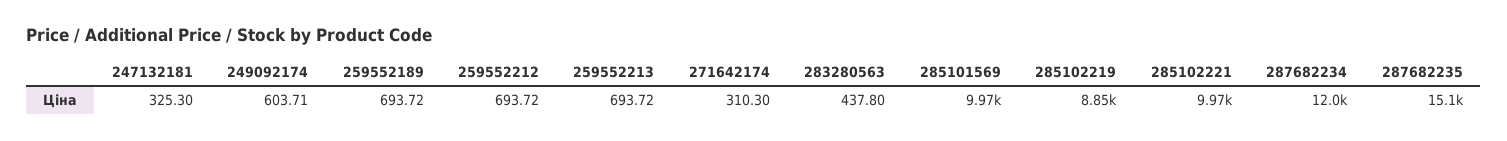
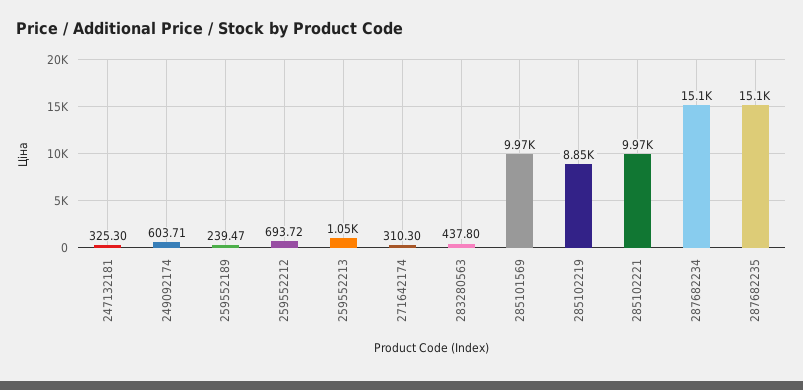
  {
    "247132181": 325.3,
    "249092174": 603.71,
-   "259552189": 693.72,
+   "259552189": 239.47,
    "259552212": 693.72,
-   "259552213": 693.72,
+   "259552213": 1050,
    "271642174": 310.3,
    "283280563": 437.8,
    "285101569": 9970,
    "285102219": 8850,
    "285102221": 9970,
-   "287682234": 12000,
+   "287682234": 15100,
    "287682235": 15100
  }

